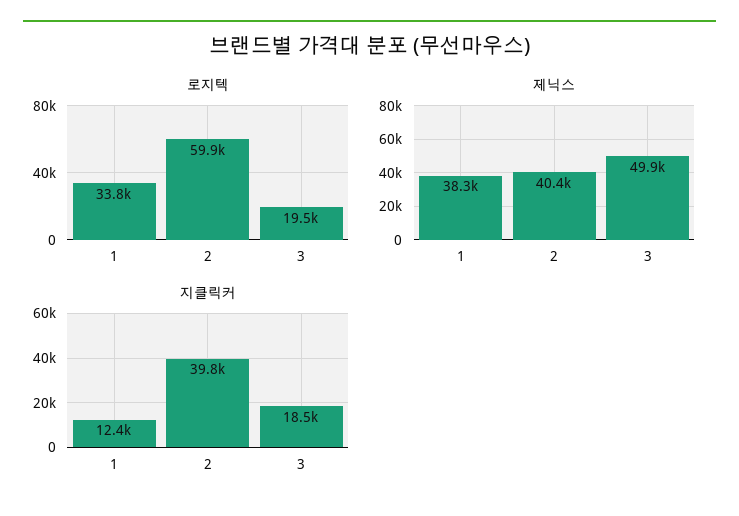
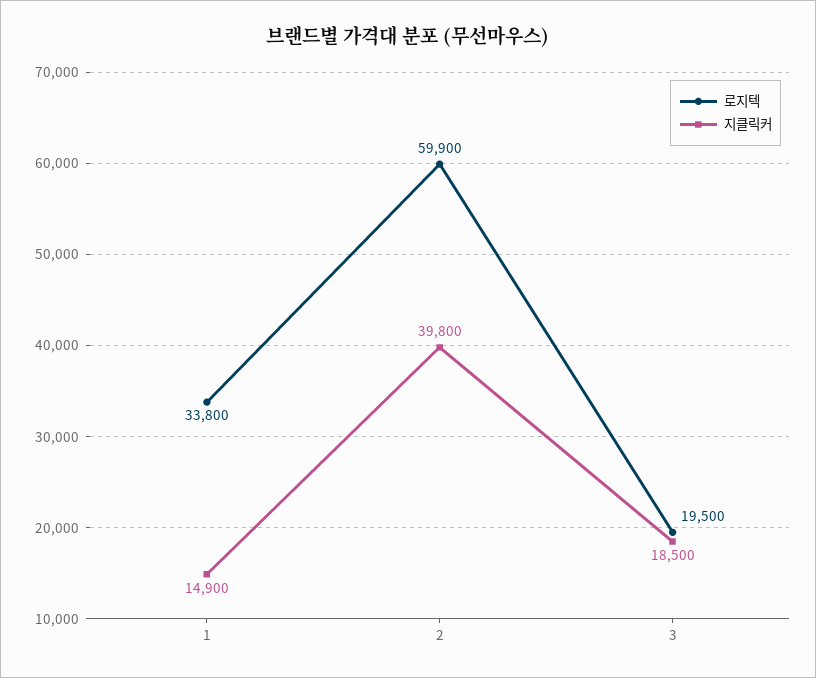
  {
    "로지텍": {
      "1": 33800,
      "2": 59900,
      "3": 19500
    },
-   "제닉스": {
-     "1": 38300,
-     "2": 40400,
-     "3": 49900
-   },
    "지클릭커": {
-     "1": 12400,
+     "1": 14900,
      "2": 39800,
      "3": 18500
    }
  }

